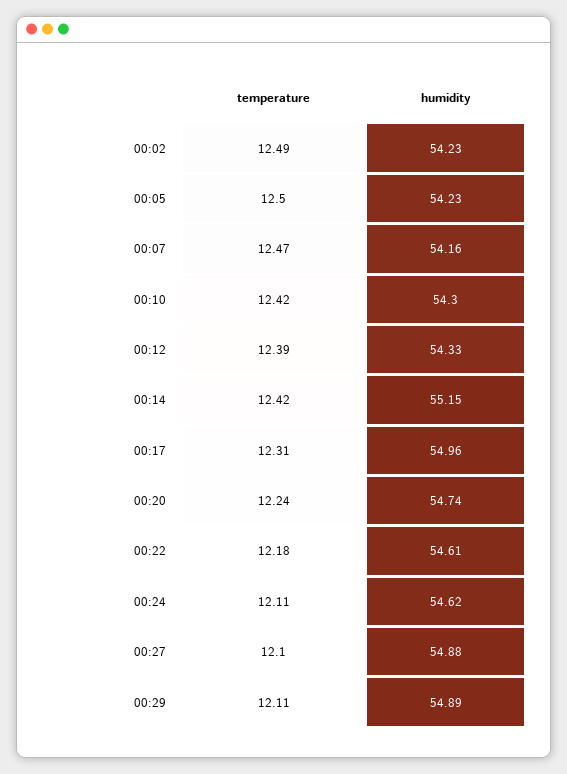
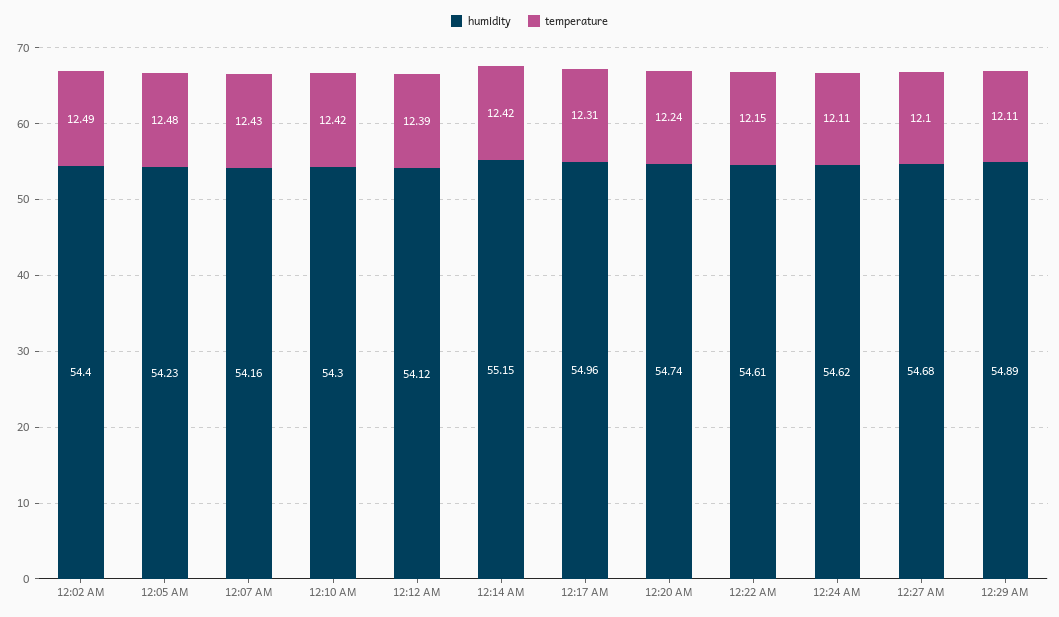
  {
    "temperature": {
      "00:02": 12.49,
-     "00:05": 12.5,
+     "00:05": 12.48,
-     "00:07": 12.47,
+     "00:07": 12.43,
      "00:10": 12.42,
      "00:12": 12.39,
      "00:14": 12.42,
      "00:17": 12.31,
      "00:20": 12.24,
-     "00:22": 12.18,
+     "00:22": 12.15,
      "00:24": 12.11,
      "00:27": 12.1,
      "00:29": 12.11
    },
    "humidity": {
-     "00:02": 54.23,
+     "00:02": 54.4,
      "00:05": 54.23,
      "00:07": 54.16,
      "00:10": 54.3,
-     "00:12": 54.33,
+     "00:12": 54.12,
      "00:14": 55.15,
      "00:17": 54.96,
      "00:20": 54.74,
      "00:22": 54.61,
      "00:24": 54.62,
-     "00:27": 54.88,
+     "00:27": 54.68,
      "00:29": 54.89
    }
  }

